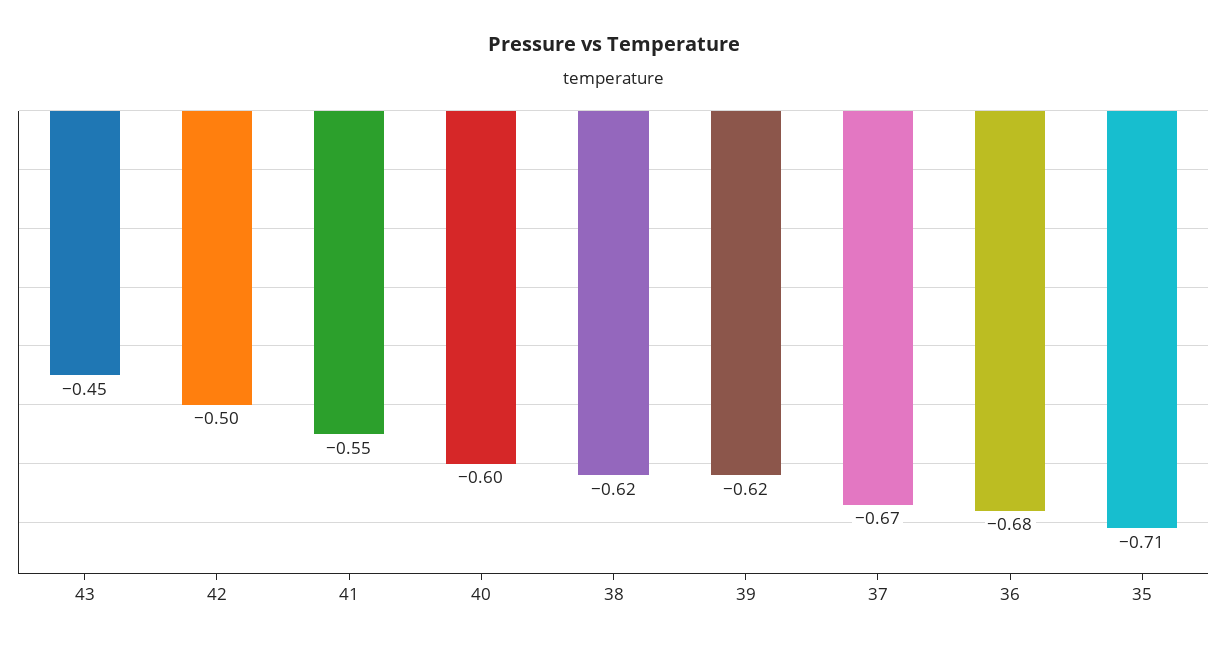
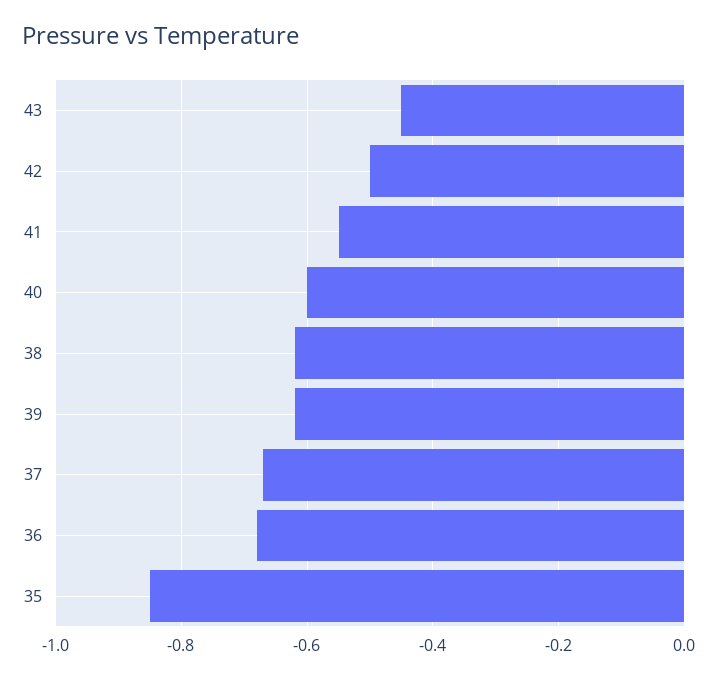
  {
    "43": -0.45,
    "42": -0.5,
    "41": -0.55,
    "40": -0.6,
    "38": -0.62,
    "39": -0.62,
    "37": -0.67,
    "36": -0.68,
-   "35": -0.71
+   "35": -0.85
  }

